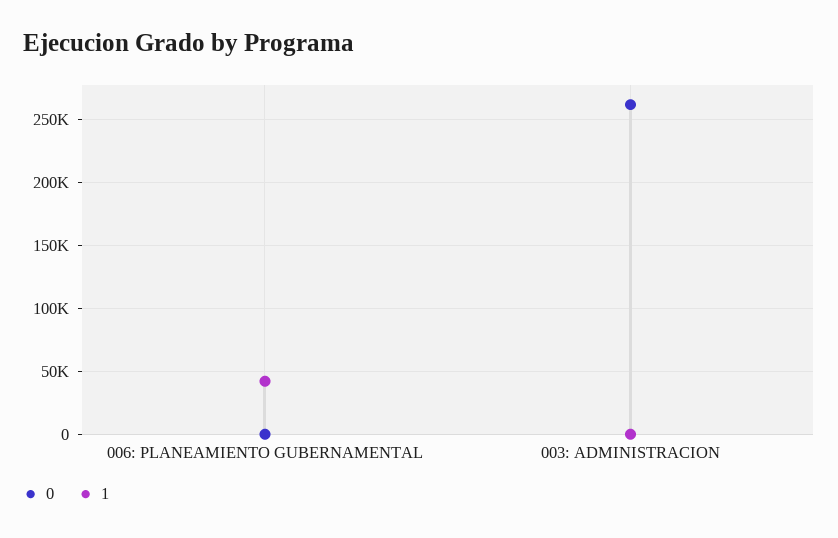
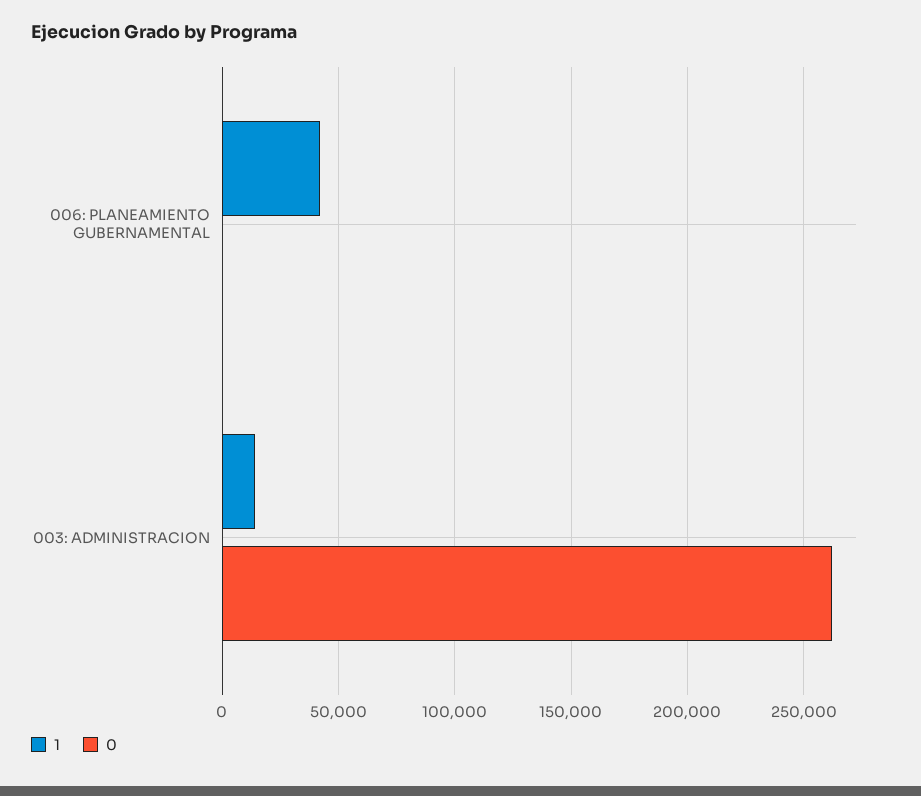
  {
    "0": {
      "006: PLANEAMIENTO GUBERNAMENTAL": 0,
      "003: ADMINISTRACION": 260000
    },
    "1": {
      "006: PLANEAMIENTO GUBERNAMENTAL": 40000,
-     "003: ADMINISTRACION": 0
+     "003: ADMINISTRACION": 15000
    }
  }

